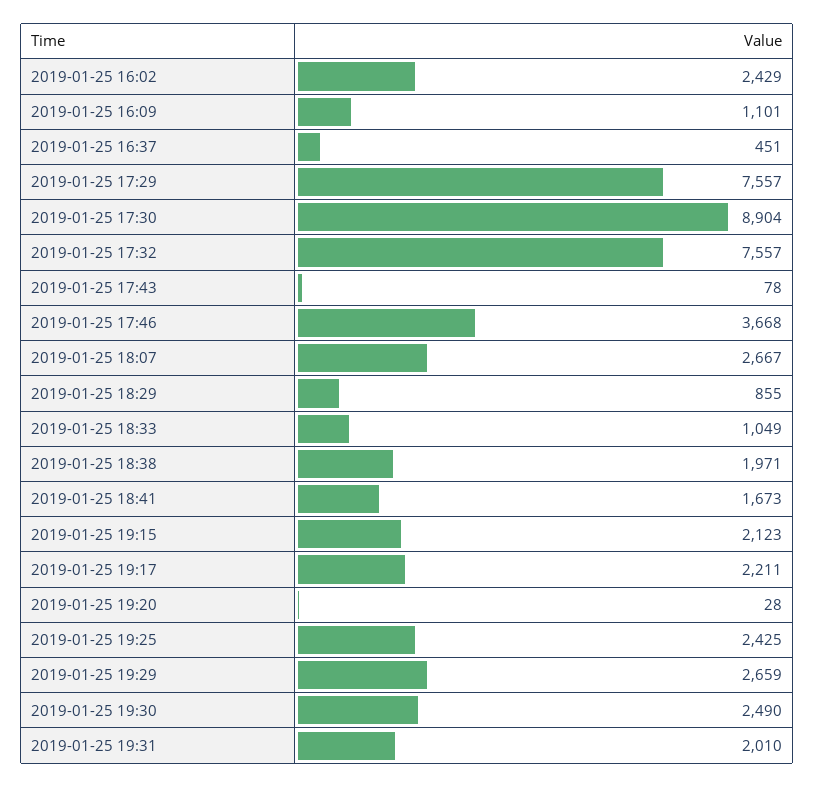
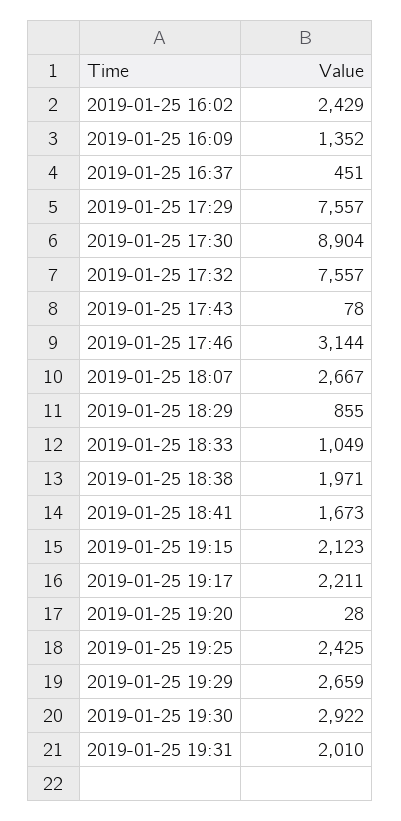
  {
    "2019-01-25 16:02": 2429,
-   "2019-01-25 16:09": 1101,
+   "2019-01-25 16:09": 1352,
    "2019-01-25 16:37": 451,
    "2019-01-25 17:29": 7557,
    "2019-01-25 17:30": 8904,
    "2019-01-25 17:32": 7557,
    "2019-01-25 17:43": 78,
-   "2019-01-25 17:46": 3668,
+   "2019-01-25 17:46": 3144,
    "2019-01-25 18:07": 2667,
    "2019-01-25 18:29": 855,
    "2019-01-25 18:33": 1049,
    "2019-01-25 18:38": 1971,
    "2019-01-25 18:41": 1673,
    "2019-01-25 19:15": 2123,
    "2019-01-25 19:17": 2211,
    "2019-01-25 19:20": 28,
    "2019-01-25 19:25": 2425,
    "2019-01-25 19:29": 2659,
-   "2019-01-25 19:30": 2490,
+   "2019-01-25 19:30": 2922,
    "2019-01-25 19:31": 2010
  }

